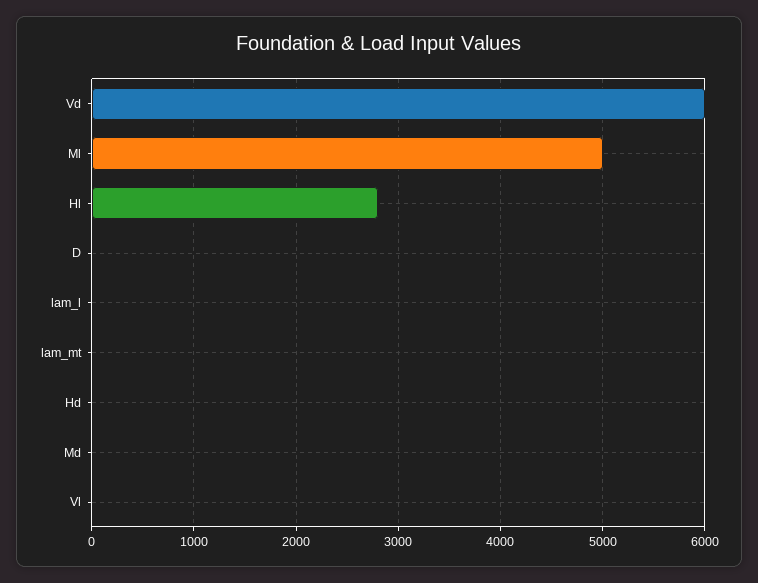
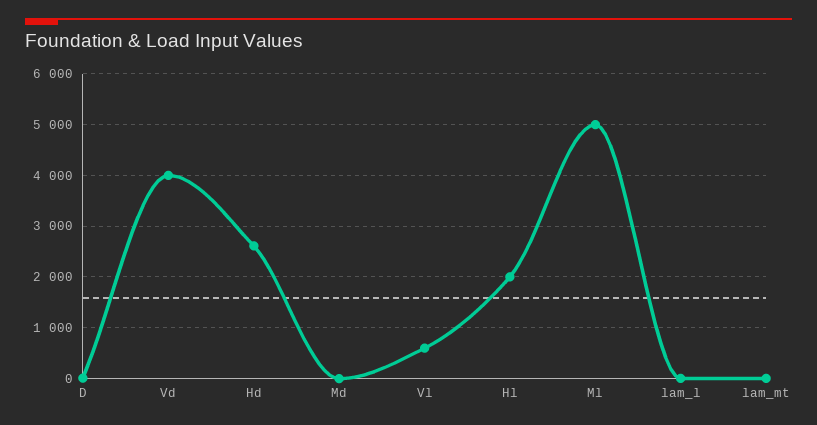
  {
-   "Vd": 6000,
+   "Vd": 4000,
    "Ml": 5000,
-   "Hl": 2800,
+   "Hl": 2000,
    "D": 0,
    "lam_l": 0,
    "lam_mt": 0,
-   "Hd": 0,
+   "Hd": 2600,
    "Md": 0,
-   "Vl": 0
+   "Vl": 600
  }

